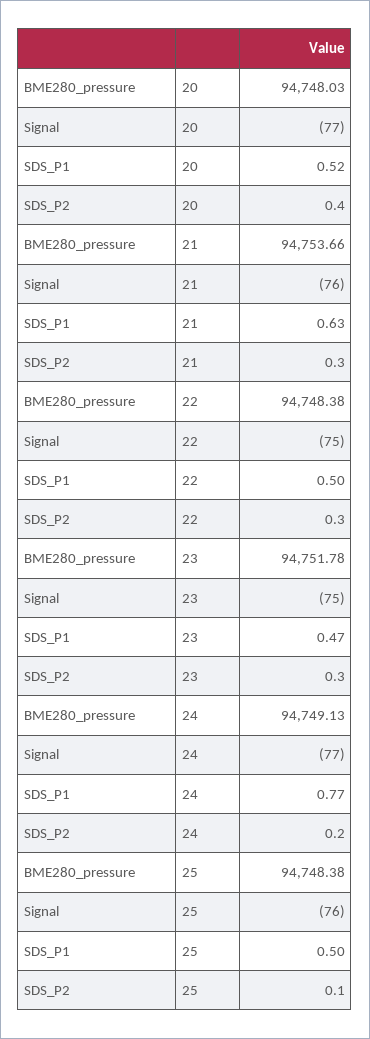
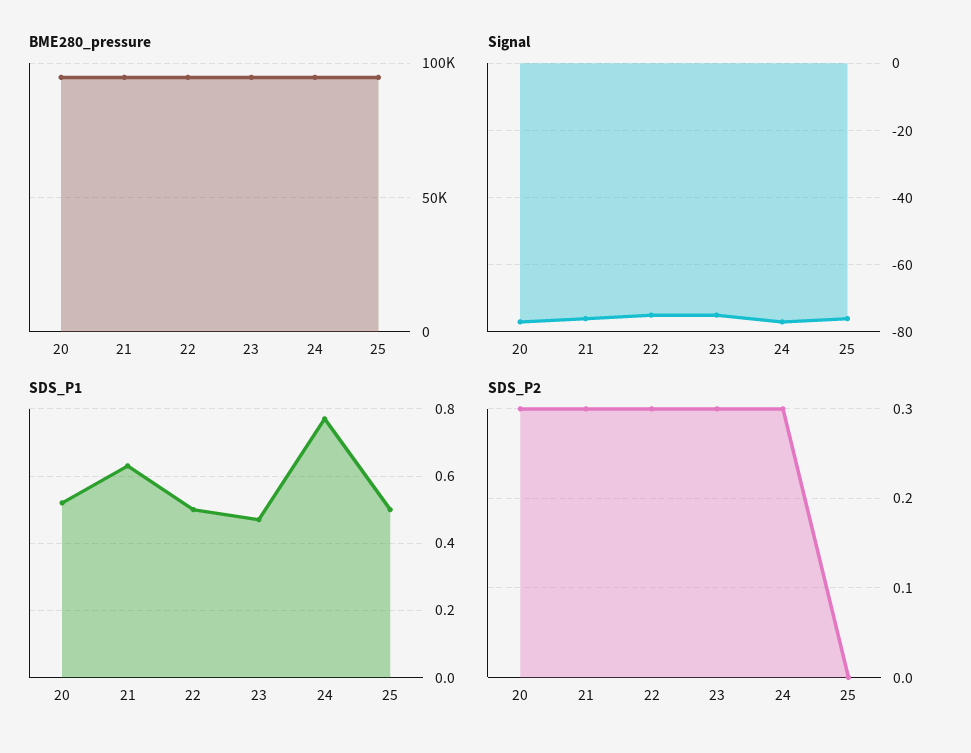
  {
    "BME280_pressure": {
      "20": 94748.03,
      "21": 94753.66,
      "22": 94748.38,
      "23": 94751.78,
      "24": 94749.13,
      "25": 94748.38
    },
    "Signal": {
      "20": -77,
      "21": -76,
      "22": -75,
      "23": -75,
      "24": -77,
      "25": -76
    },
    "SDS_P1": {
      "20": 0.52,
      "21": 0.63,
      "22": 0.5,
      "23": 0.47,
      "24": 0.77,
      "25": 0.5
    },
    "SDS_P2": {
-     "20": 0.4,
+     "20": 0.3,
      "21": 0.3,
      "22": 0.3,
      "23": 0.3,
-     "24": 0.2,
+     "24": 0.3,
-     "25": 0.1
+     "25": 0
    }
  }

